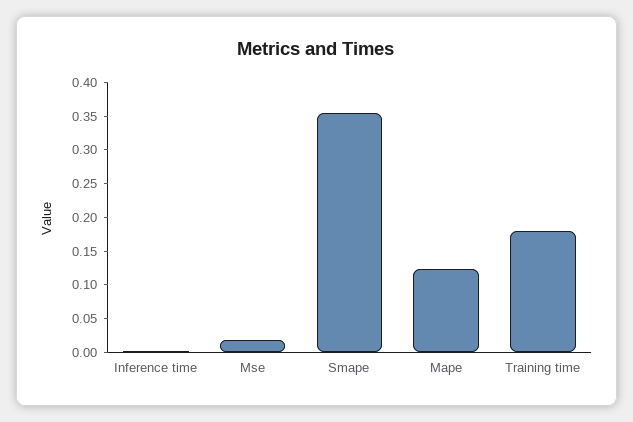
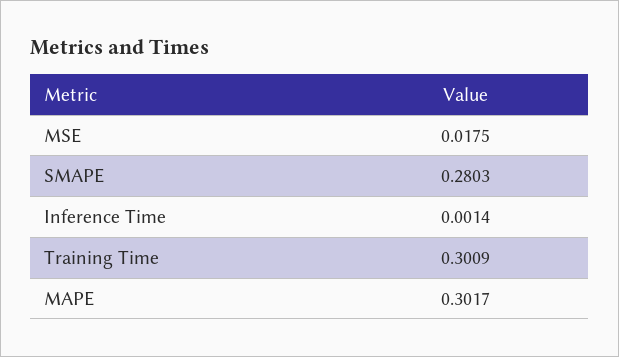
  {
    "Inference time": 0.0014,
    "Mse": 0.0175,
-   "Smape": 0.35,
+   "Smape": 0.2803,
-   "Mape": 0.125,
+   "Mape": 0.3017,
-   "Training time": 0.175
+   "Training time": 0.3009
  }

